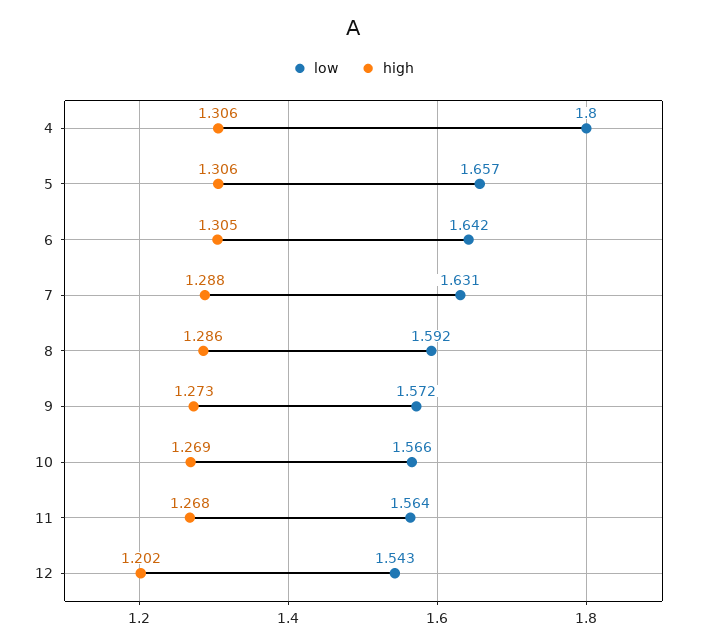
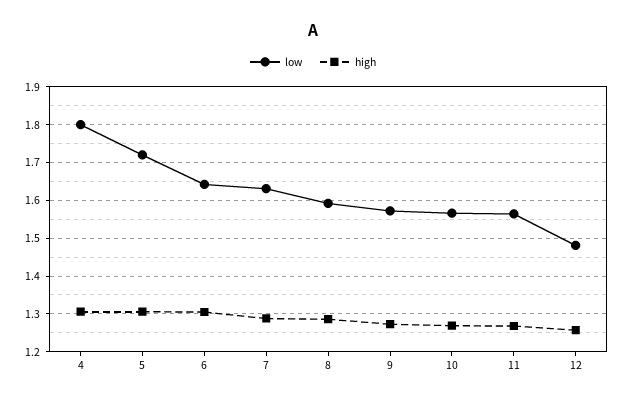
  {
    "low": {
      "4": 1.8,
-     "5": 1.657,
+     "5": 1.72,
      "6": 1.642,
      "7": 1.631,
      "8": 1.592,
      "9": 1.572,
      "10": 1.566,
      "11": 1.564,
-     "12": 1.543
+     "12": 1.48
    },
    "high": {
      "4": 1.306,
      "5": 1.306,
      "6": 1.305,
      "7": 1.288,
      "8": 1.286,
      "9": 1.273,
      "10": 1.269,
      "11": 1.268,
-     "12": 1.202
+     "12": 1.26
    }
  }

